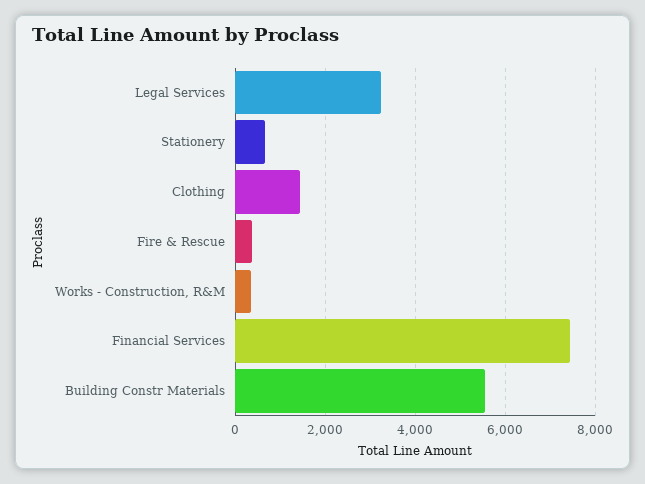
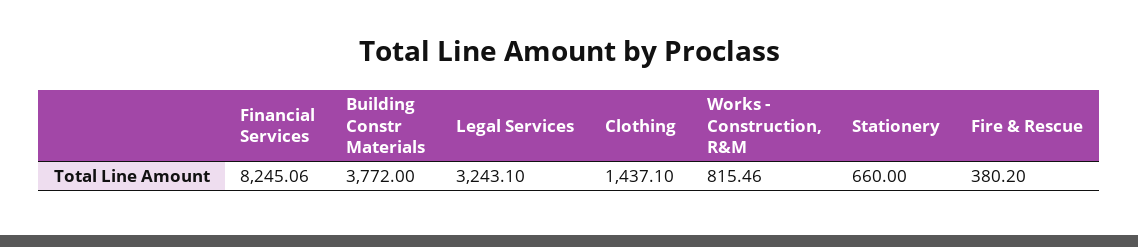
  {
    "Legal Services": 3243.1,
    "Stationery": 660,
    "Clothing": 1437.1,
    "Fire & Rescue": 380.2,
-   "Works - Construction, R&M": 400,
+   "Works - Construction, R&M": 815.46,
-   "Financial Services": 7400,
+   "Financial Services": 8245.06,
-   "Building Constr Materials": 5600
+   "Building Constr Materials": 3772
  }

